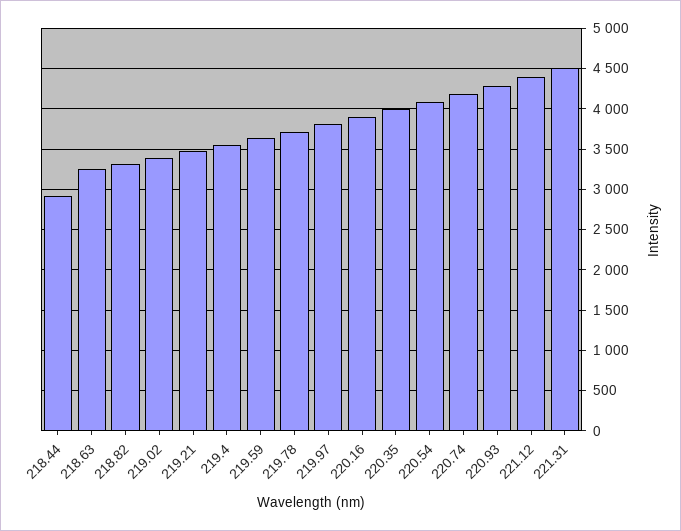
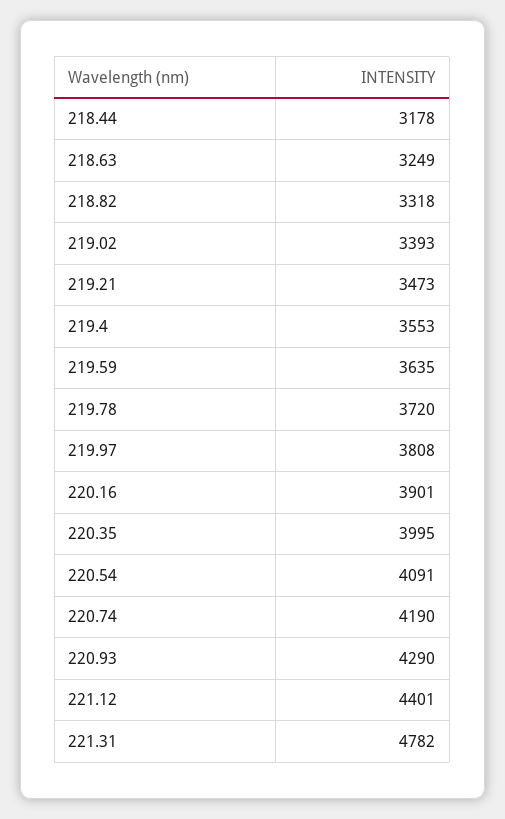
  {
-   "218.44": 2900,
+   "218.44": 3178,
    "218.63": 3249,
    "218.82": 3318,
    "219.02": 3393,
    "219.21": 3473,
    "219.4": 3553,
    "219.59": 3635,
    "219.78": 3720,
    "219.97": 3808,
    "220.16": 3901,
    "220.35": 3995,
    "220.54": 4091,
    "220.74": 4190,
    "220.93": 4290,
    "221.12": 4401,
-   "221.31": 4500
+   "221.31": 4782
  }

